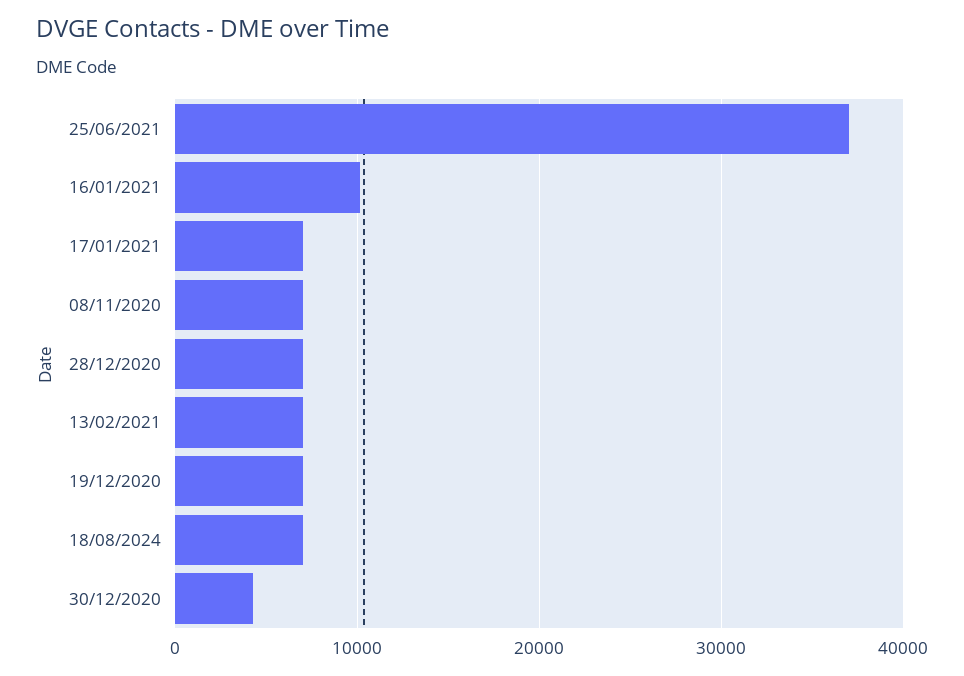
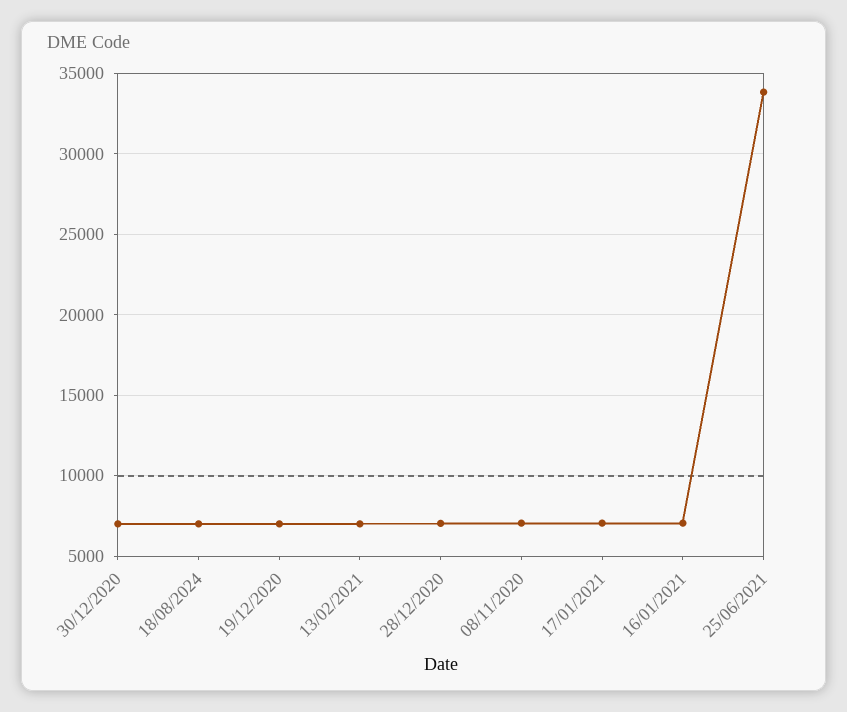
  {
-   "25/06/2021": 37000,
+   "25/06/2021": 34000,
-   "16/01/2021": 10000,
+   "16/01/2021": 7000,
    "17/01/2021": 7000,
    "08/11/2020": 7000,
    "28/12/2020": 7000,
    "13/02/2021": 7000,
    "19/12/2020": 7000,
    "18/08/2024": 7000,
-   "30/12/2020": 4000
+   "30/12/2020": 7000
  }

